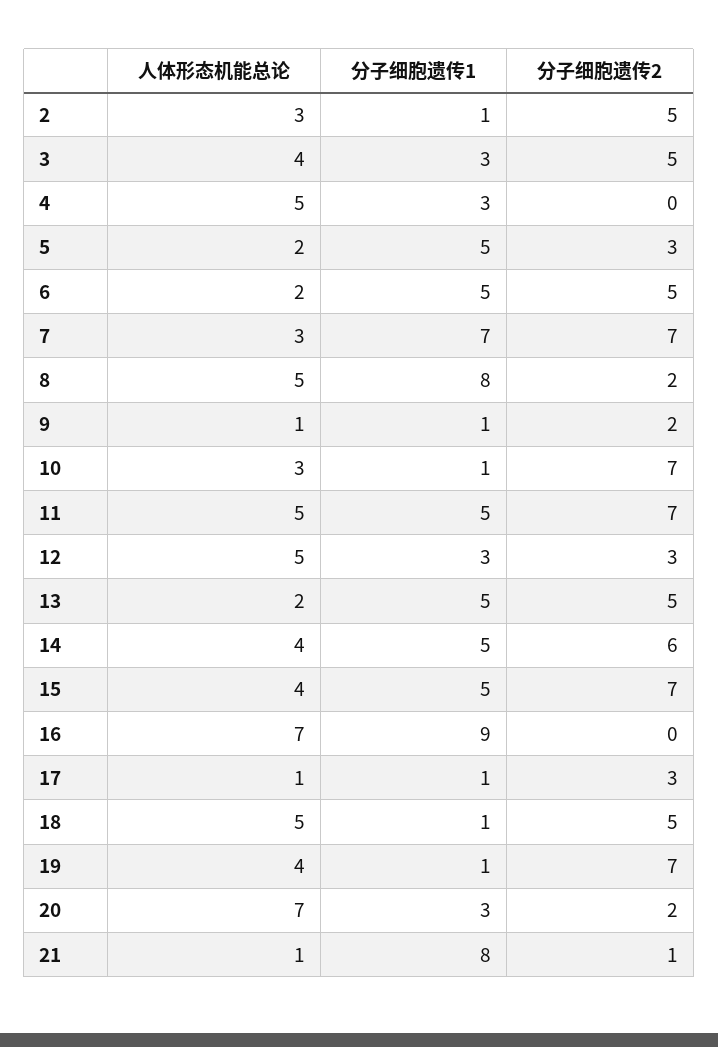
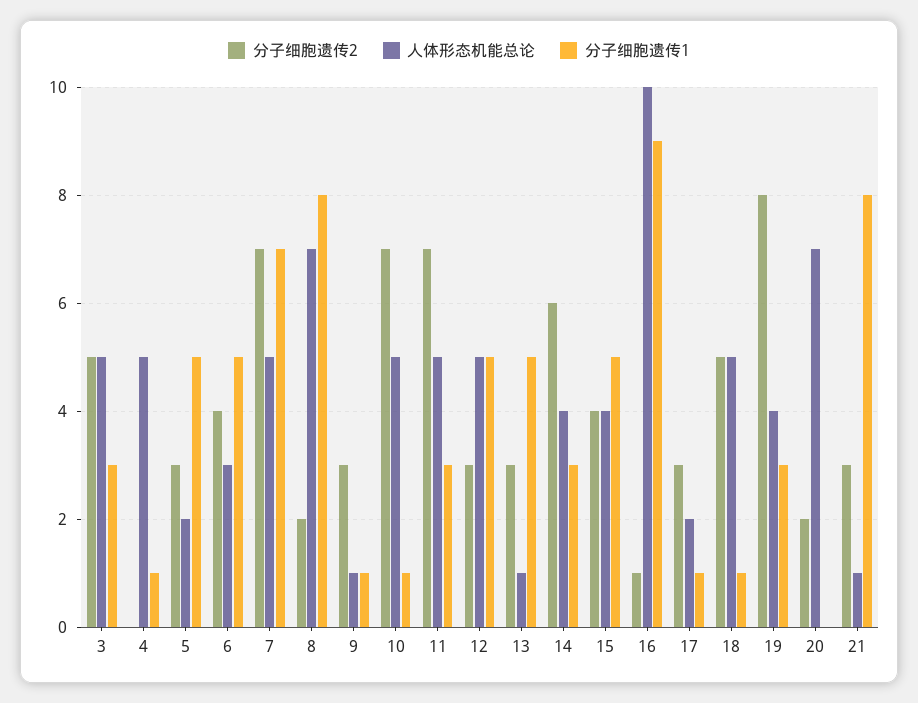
  {
    "人体形态机能总论": {
-     "2": 3,
-     "3": 4,
+     "3": 5,
      "4": 5,
      "5": 2,
-     "6": 2,
+     "6": 3,
-     "7": 3,
+     "7": 5,
-     "8": 5,
+     "8": 7,
      "9": 1,
-     "10": 3,
+     "10": 5,
      "11": 5,
      "12": 5,
-     "13": 2,
+     "13": 1,
      "14": 4,
      "15": 4,
-     "16": 7,
+     "16": 10,
-     "17": 1,
+     "17": 2,
      "18": 5,
      "19": 4,
      "20": 7,
      "21": 1
    },
    "分子细胞遗传1": {
-     "2": 1,
      "3": 3,
-     "4": 3,
+     "4": 1,
      "5": 5,
      "6": 5,
      "7": 7,
      "8": 8,
      "9": 1,
      "10": 1,
-     "11": 5,
+     "11": 3,
-     "12": 3,
+     "12": 5,
      "13": 5,
-     "14": 5,
+     "14": 3,
      "15": 5,
      "16": 9,
      "17": 1,
      "18": 1,
-     "19": 1,
+     "19": 3,
-     "20": 3,
+     "20": 0,
      "21": 8
    },
    "分子细胞遗传2": {
-     "2": 5,
      "3": 5,
      "4": 0,
      "5": 3,
-     "6": 5,
+     "6": 4,
      "7": 7,
      "8": 2,
-     "9": 2,
+     "9": 3,
      "10": 7,
      "11": 7,
      "12": 3,
-     "13": 5,
+     "13": 3,
      "14": 6,
-     "15": 7,
+     "15": 4,
-     "16": 0,
+     "16": 1,
      "17": 3,
      "18": 5,
-     "19": 7,
+     "19": 8,
      "20": 2,
-     "21": 1
+     "21": 3
    }
  }

